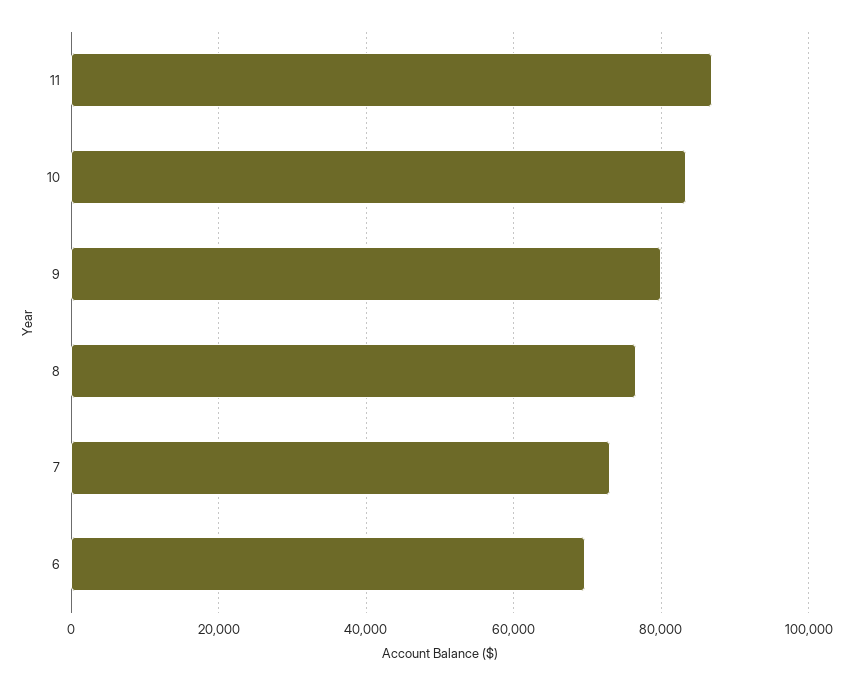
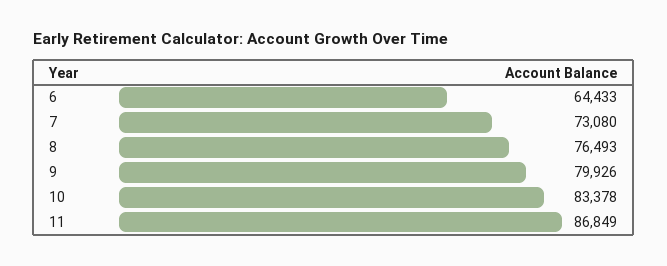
  {
    "11": 86849,
    "10": 83378,
    "9": 79926,
    "8": 76493,
    "7": 73080,
-   "6": 70000
+   "6": 64433
  }

